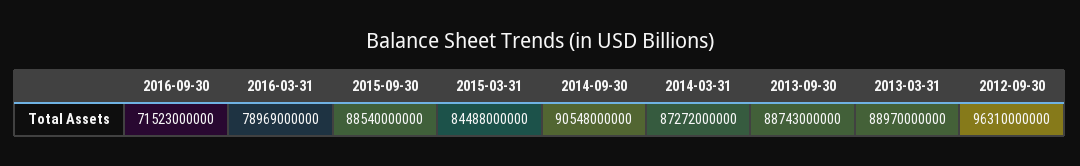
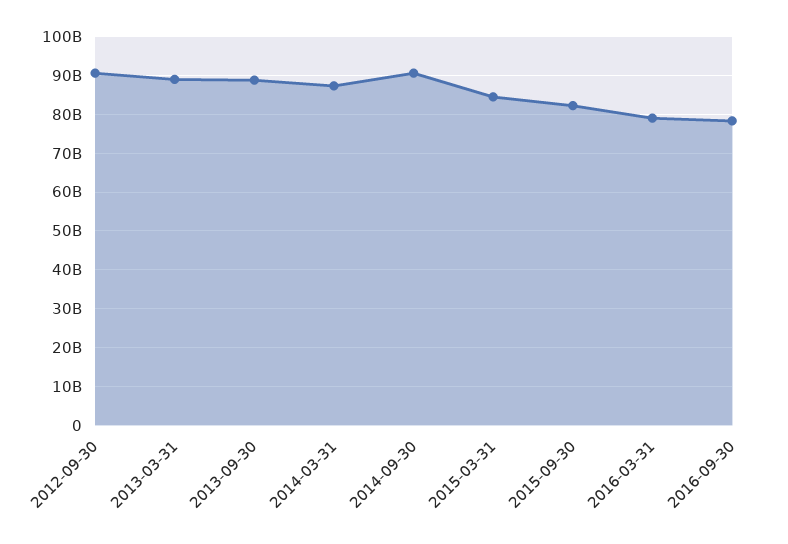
  {
-   "2016-09-30": 71523000000,
+   "2016-09-30": 78000000000,
    "2016-03-31": 78969000000,
-   "2015-09-30": 88540000000,
+   "2015-09-30": 82000000000,
    "2015-03-31": 84488000000,
    "2014-09-30": 90548000000,
    "2014-03-31": 87272000000,
    "2013-09-30": 88743000000,
    "2013-03-31": 88970000000,
-   "2012-09-30": 96310000000
+   "2012-09-30": 90000000000
  }

